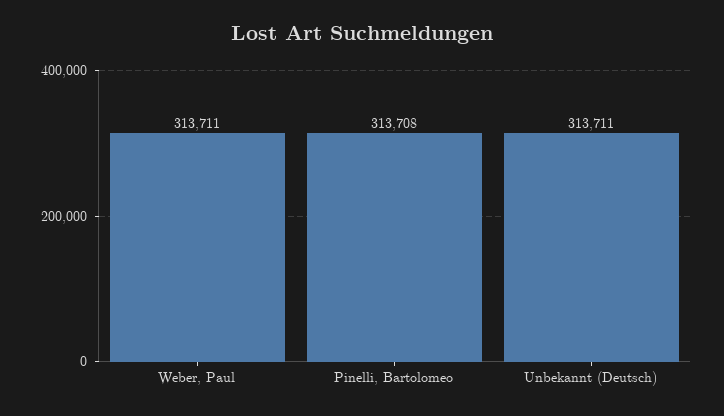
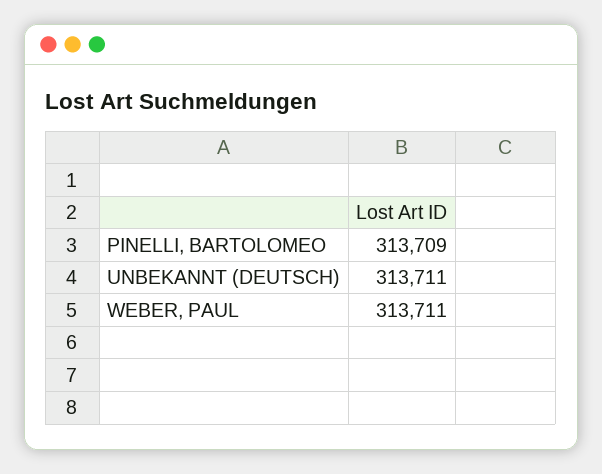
  {
    "Weber, Paul": 313711,
-   "Pinelli, Bartolomeo": 313708,
+   "Pinelli, Bartolomeo": 313709,
    "Unbekannt (Deutsch)": 313711
  }

